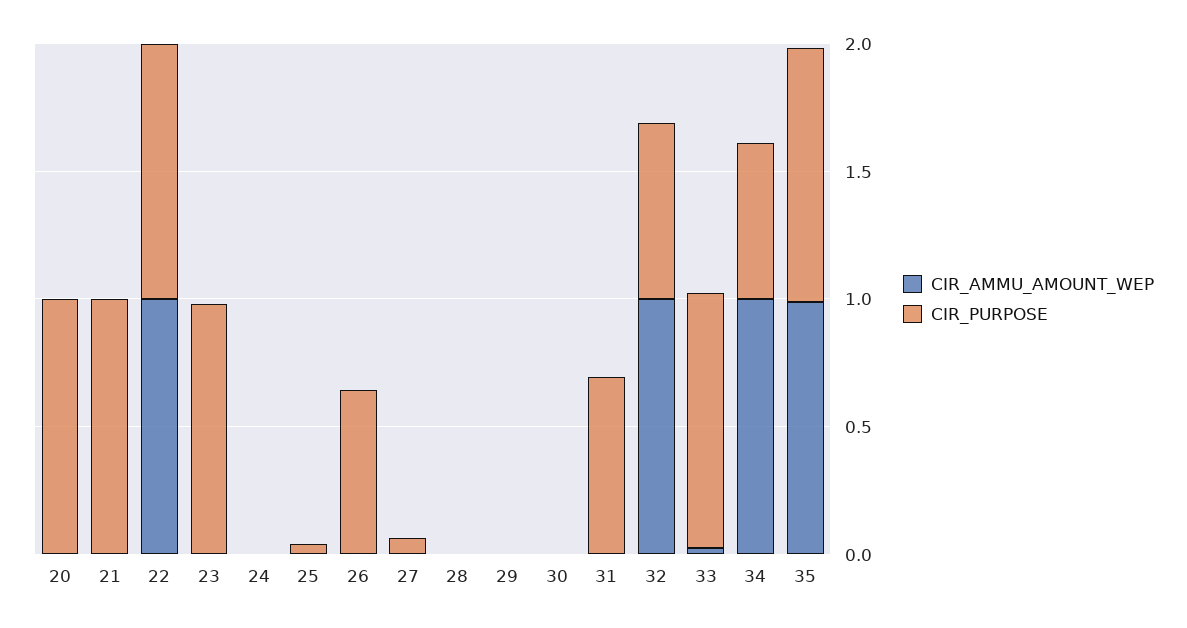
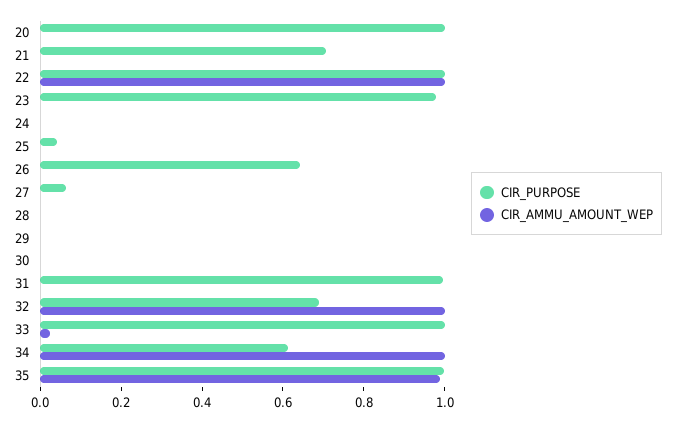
  {
    "CIR_AMMU_AMOUNT_WEP": {
      "20": 0,
      "21": 0,
      "22": 1,
      "23": 0,
      "24": 0,
      "25": 0,
      "26": 0,
      "27": 0,
      "28": 0,
      "29": 0,
      "30": 0,
      "31": 0,
      "32": 1,
      "33": 0.05,
      "34": 1,
      "35": 1
    },
    "CIR_PURPOSE": {
      "20": 1,
-     "21": 1,
+     "21": 0.7,
      "22": 1,
      "23": 1,
      "24": 0,
      "25": 0.05,
      "26": 0.65,
      "27": 0.05,
      "28": 0,
      "29": 0,
      "30": 0,
-     "31": 0.7,
+     "31": 1,
      "32": 0.7,
      "33": 1,
      "34": 0.6,
      "35": 1
    }
  }

